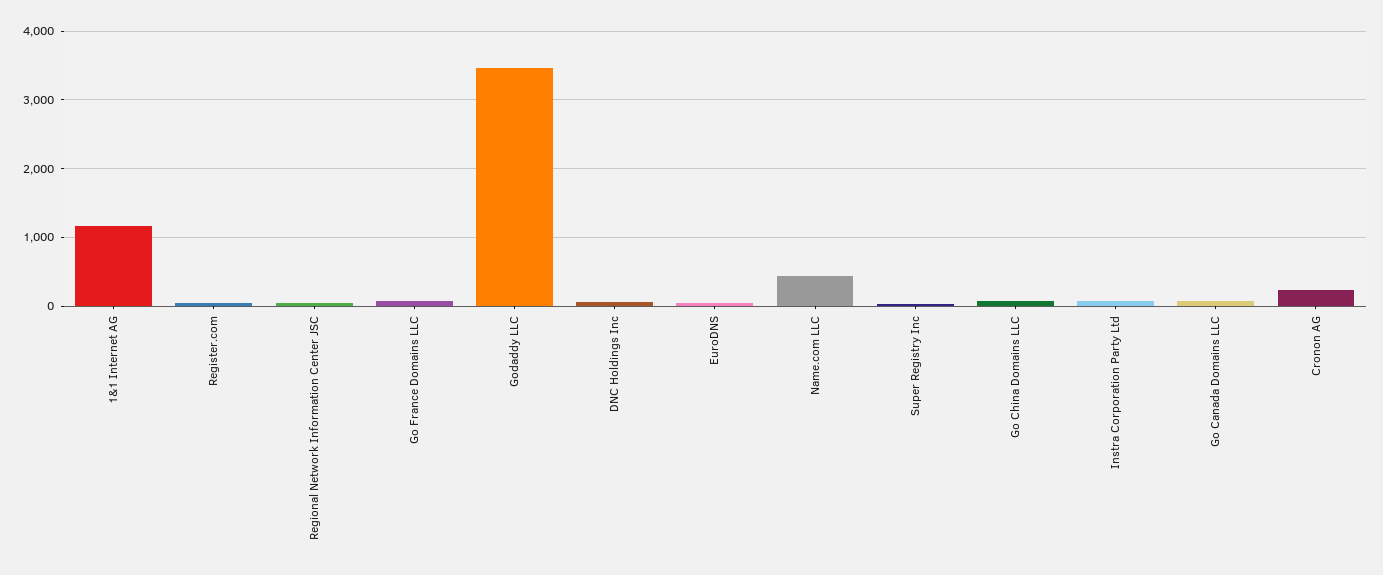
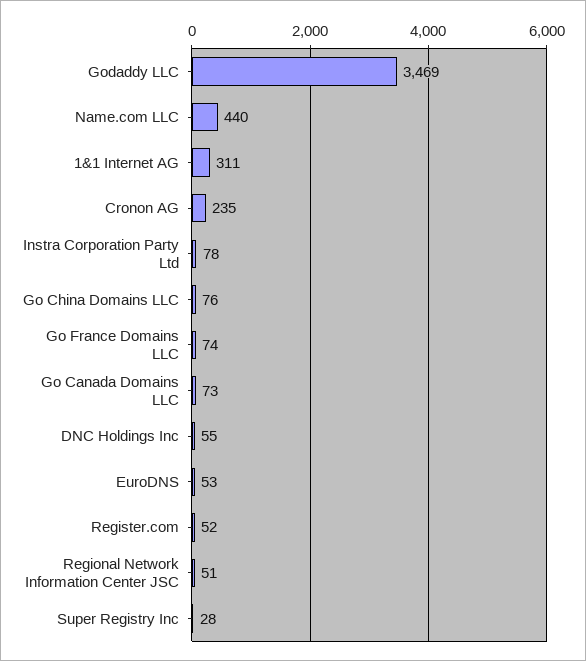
  {
-   "1&1 Internet AG": 1200,
+   "1&1 Internet AG": 311,
    "Register.com": 52,
    "Regional Network Information Center JSC": 51,
    "Go France Domains LLC": 74,
    "Godaddy LLC": 3469,
    "DNC Holdings Inc": 55,
    "EuroDNS": 53,
    "Name.com LLC": 440,
    "Super Registry Inc": 28,
    "Go China Domains LLC": 76,
    "Instra Corporation Party Ltd": 78,
    "Go Canada Domains LLC": 73,
    "Cronon AG": 235
  }

